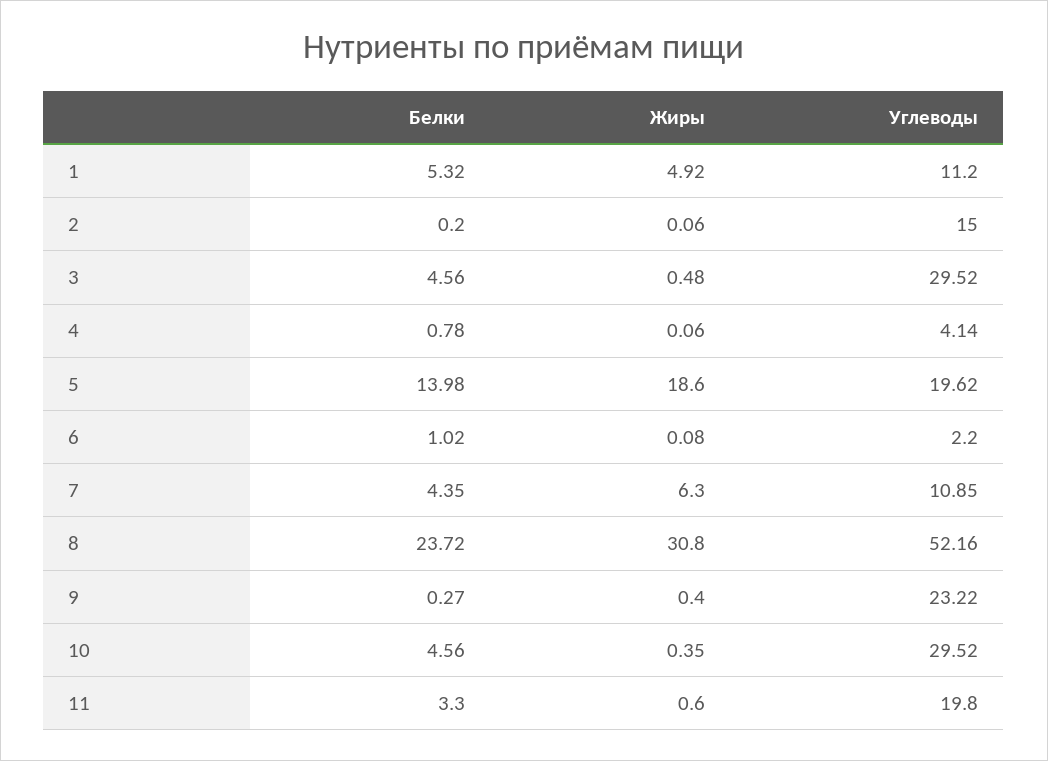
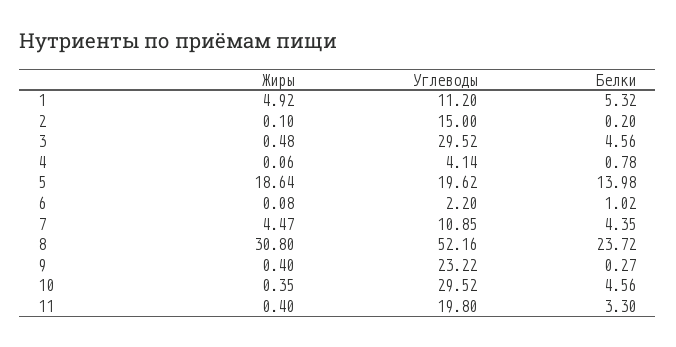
  {
    "Белки": {
      "1": 5.32,
      "2": 0.2,
      "3": 4.56,
      "4": 0.78,
      "5": 13.98,
      "6": 1.02,
      "7": 4.35,
      "8": 23.72,
      "9": 0.27,
      "10": 4.56,
      "11": 3.3
    },
    "Жиры": {
      "1": 4.92,
-     "2": 0.06,
+     "2": 0.1,
      "3": 0.48,
      "4": 0.06,
-     "5": 18.6,
+     "5": 18.64,
      "6": 0.08,
-     "7": 6.3,
+     "7": 4.47,
      "8": 30.8,
      "9": 0.4,
      "10": 0.35,
-     "11": 0.6
+     "11": 0.4
    },
    "Углеводы": {
      "1": 11.2,
      "2": 15,
      "3": 29.52,
      "4": 4.14,
      "5": 19.62,
      "6": 2.2,
      "7": 10.85,
      "8": 52.16,
      "9": 23.22,
      "10": 29.52,
      "11": 19.8
    }
  }

